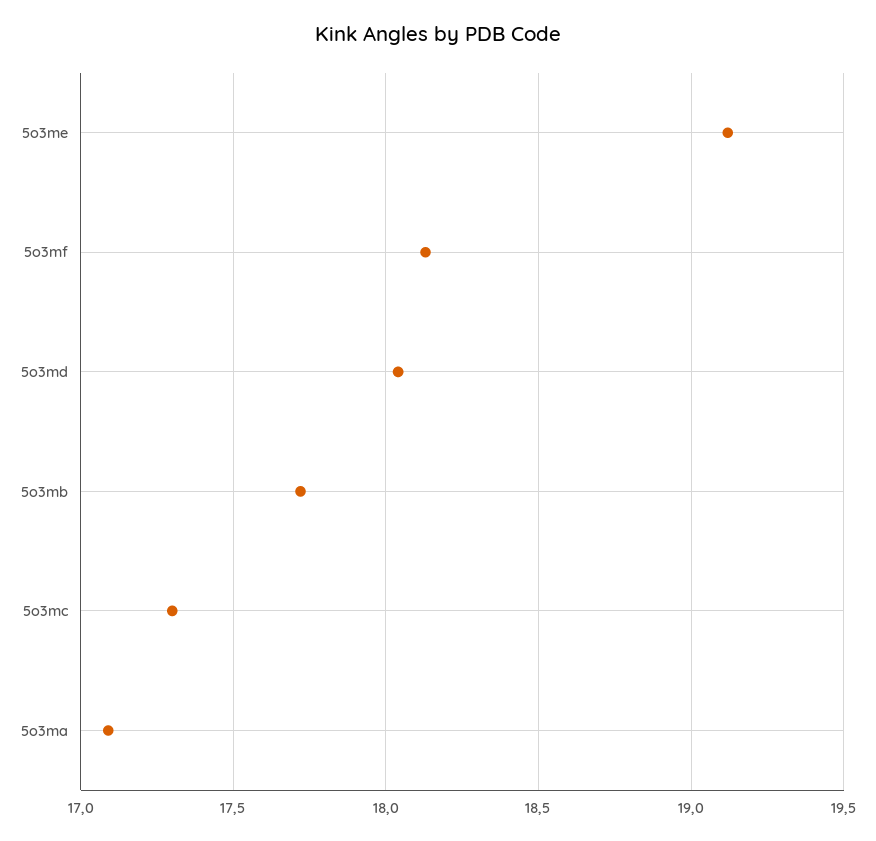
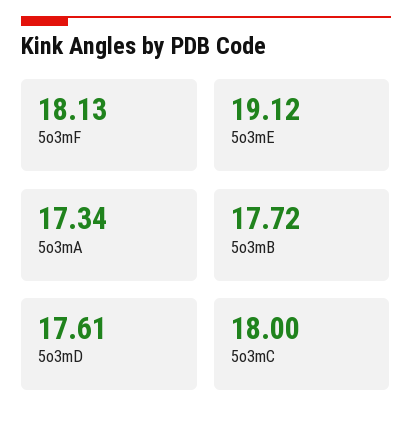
  {
    "5o3me": 19.12,
    "5o3mf": 18.13,
-   "5o3md": 18.05,
+   "5o3md": 17.61,
    "5o3mb": 17.72,
-   "5o3mc": 17.3,
+   "5o3mc": 18,
-   "5o3ma": 17.1
+   "5o3ma": 17.34
  }

